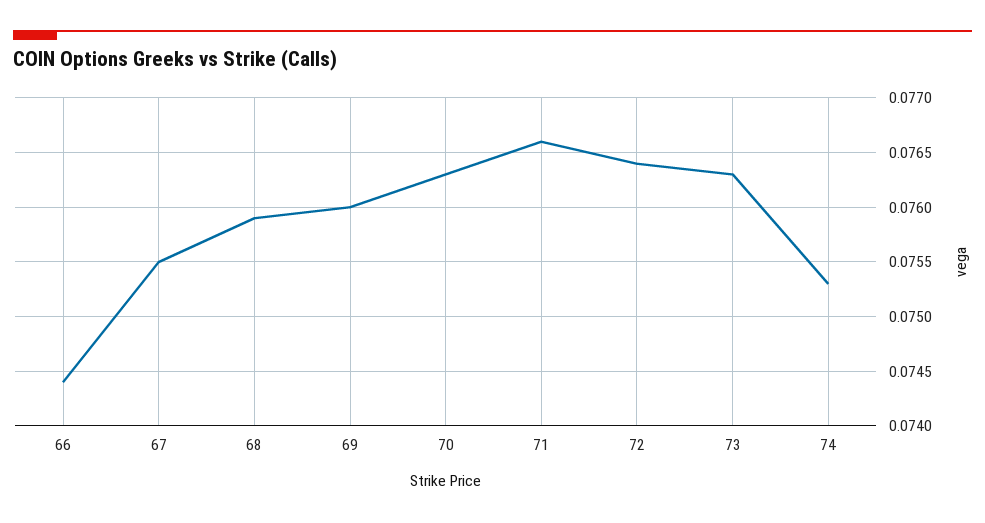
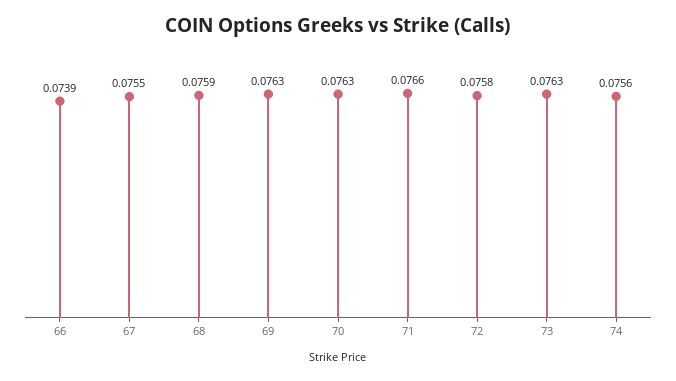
  {
-   "66": 0.0744,
+   "66": 0.0739,
    "67": 0.0755,
    "68": 0.0759,
-   "69": 0.076,
+   "69": 0.0763,
    "70": 0.0763,
    "71": 0.0766,
-   "72": 0.0764,
+   "72": 0.0758,
    "73": 0.0763,
-   "74": 0.0753
+   "74": 0.0756
  }

